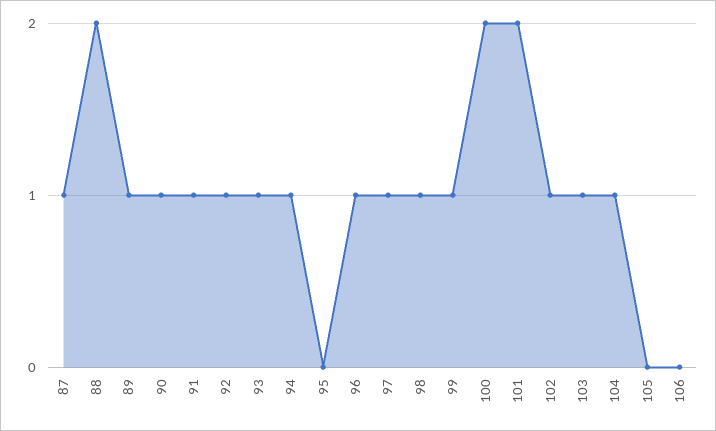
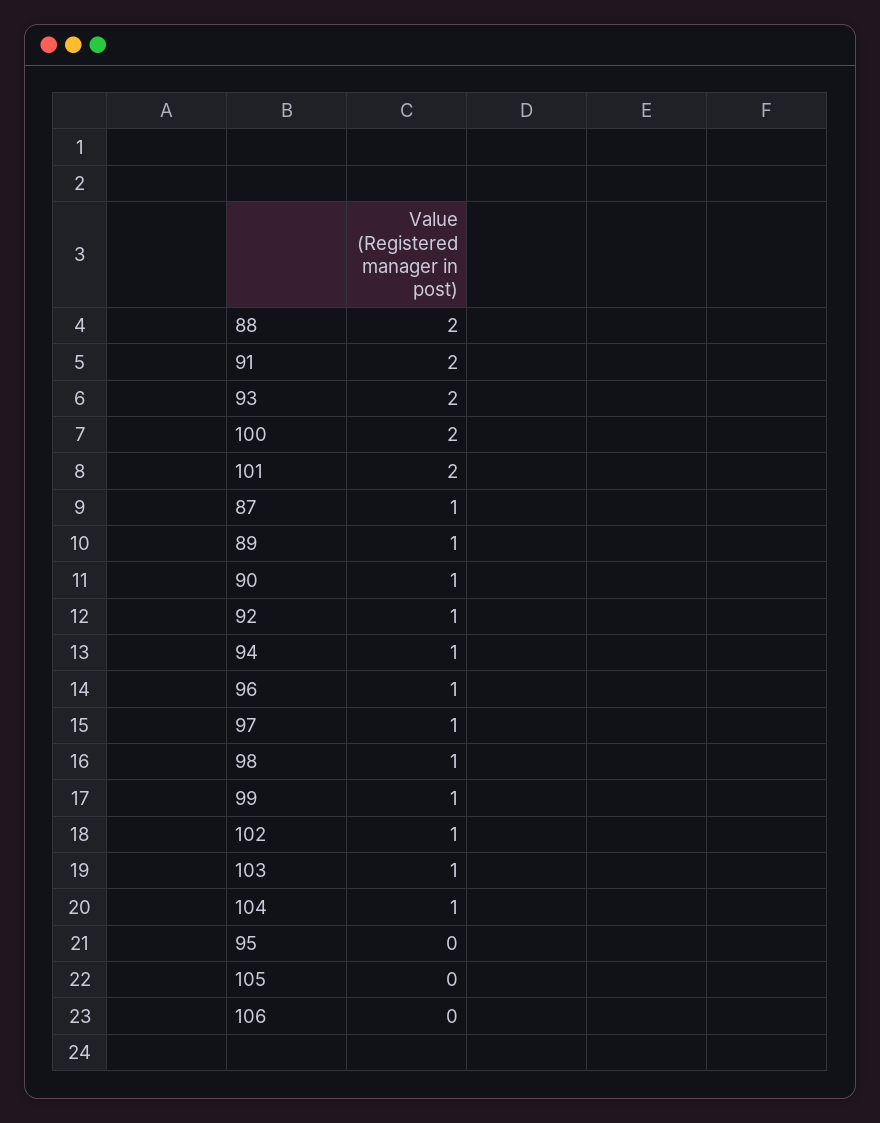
  {
    "87": 1,
    "88": 2,
    "89": 1,
    "90": 1,
-   "91": 1,
+   "91": 2,
    "92": 1,
-   "93": 1,
+   "93": 2,
    "94": 1,
    "95": 0,
    "96": 1,
    "97": 1,
    "98": 1,
    "99": 1,
    "100": 2,
    "101": 2,
    "102": 1,
    "103": 1,
    "104": 1,
    "105": 0,
    "106": 0
  }

